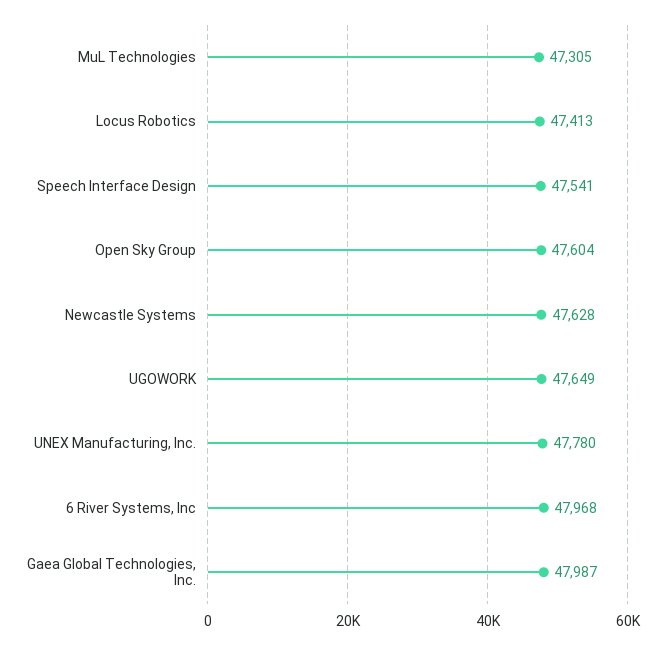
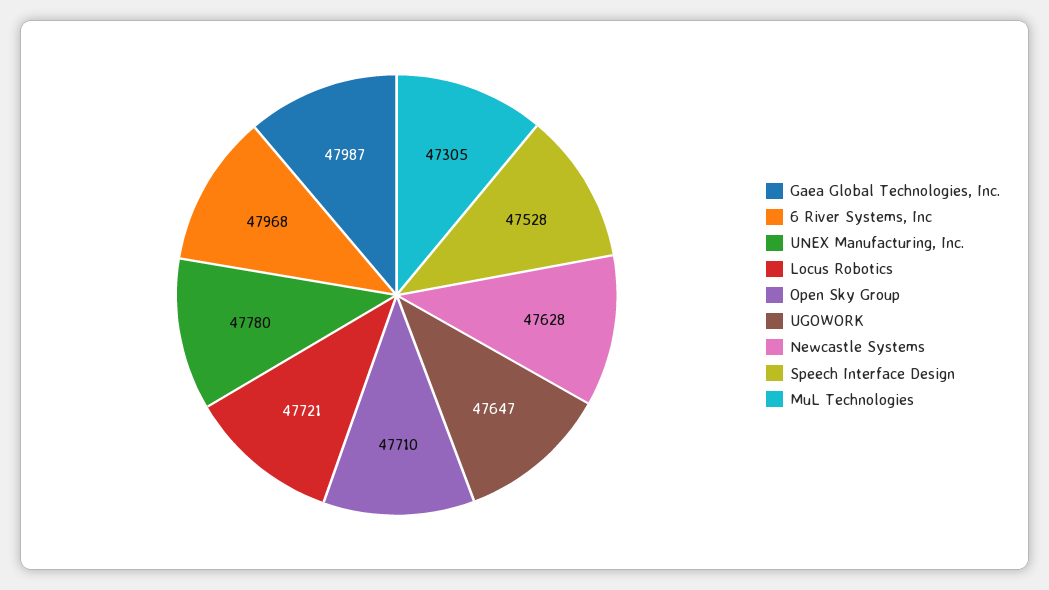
  {
    "MuL Technologies": 47305,
-   "Locus Robotics": 47413,
+   "Locus Robotics": 47721,
-   "Speech Interface Design": 47541,
+   "Speech Interface Design": 47528,
-   "Open Sky Group": 47604,
+   "Open Sky Group": 47710,
    "Newcastle Systems": 47628,
-   "UGOWORK": 47649,
+   "UGOWORK": 47647,
    "UNEX Manufacturing, Inc.": 47780,
    "6 River Systems, Inc": 47968,
    "Gaea Global Technologies, Inc.": 47987
  }

